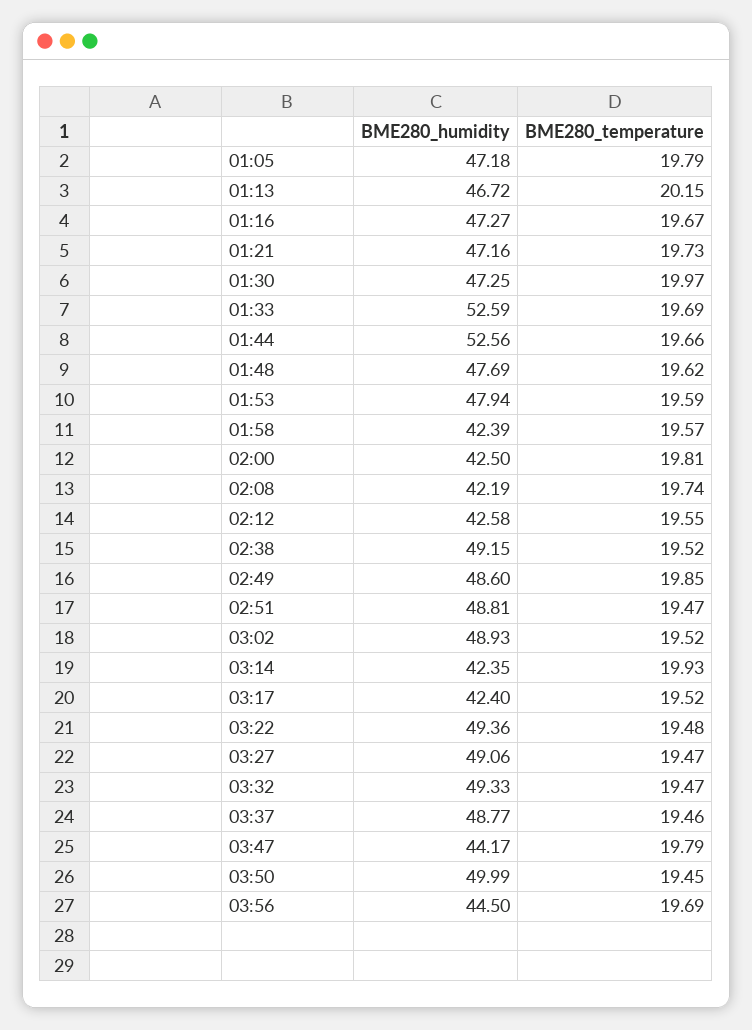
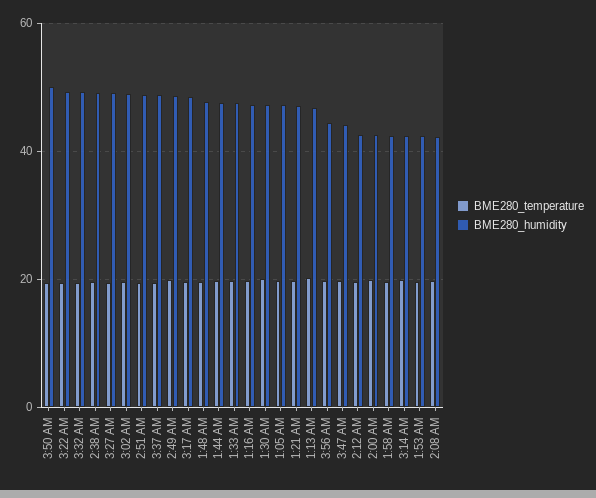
  {
    "BME280_humidity": {
      "01:05": 47.18,
      "01:13": 46.72,
      "01:16": 47.27,
      "01:21": 47.16,
      "01:30": 47.25,
-     "01:33": 52.59,
+     "01:33": 48,
-     "01:44": 52.56,
+     "01:44": 48,
      "01:48": 47.69,
-     "01:53": 47.94,
+     "01:53": 42,
      "01:58": 42.39,
      "02:00": 42.5,
      "02:08": 42.19,
      "02:12": 42.58,
      "02:38": 49.15,
      "02:49": 48.6,
      "02:51": 48.81,
      "03:02": 48.93,
      "03:14": 42.35,
-     "03:17": 42.4,
+     "03:17": 48,
      "03:22": 49.36,
      "03:27": 49.06,
      "03:32": 49.33,
      "03:37": 48.77,
      "03:47": 44.17,
      "03:50": 49.99,
      "03:56": 44.5
    },
    "BME280_temperature": {
      "01:05": 19.79,
      "01:13": 20.15,
      "01:16": 19.67,
      "01:21": 19.73,
      "01:30": 19.97,
      "01:33": 19.69,
      "01:44": 19.66,
      "01:48": 19.62,
      "01:53": 19.59,
      "01:58": 19.57,
      "02:00": 19.81,
      "02:08": 19.74,
      "02:12": 19.55,
      "02:38": 19.52,
      "02:49": 19.85,
      "02:51": 19.47,
      "03:02": 19.52,
      "03:14": 19.93,
      "03:17": 19.52,
      "03:22": 19.48,
      "03:27": 19.47,
      "03:32": 19.47,
      "03:37": 19.46,
      "03:47": 19.79,
      "03:50": 19.45,
      "03:56": 19.69
    }
  }

